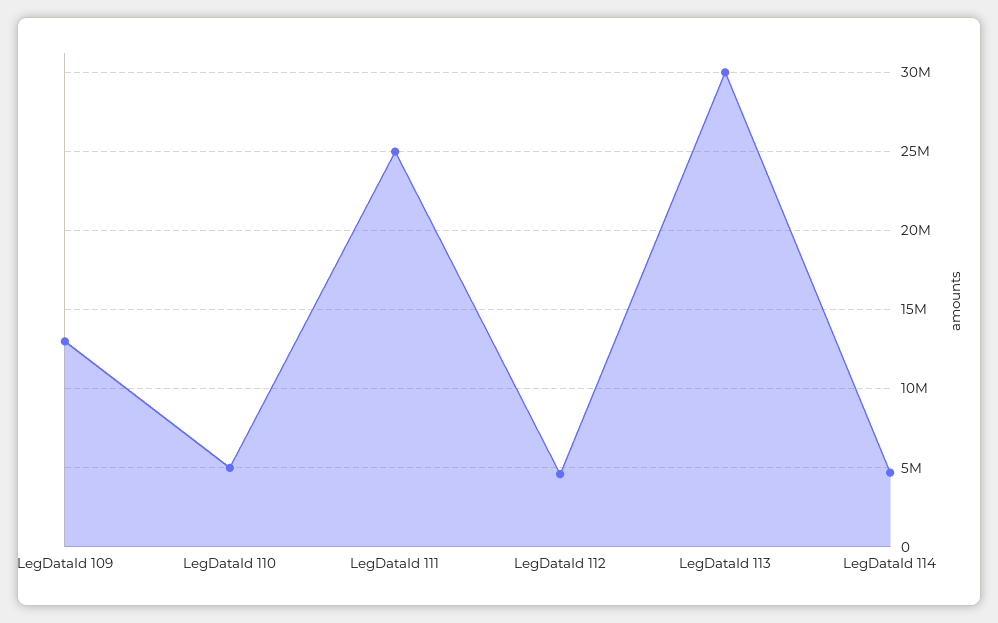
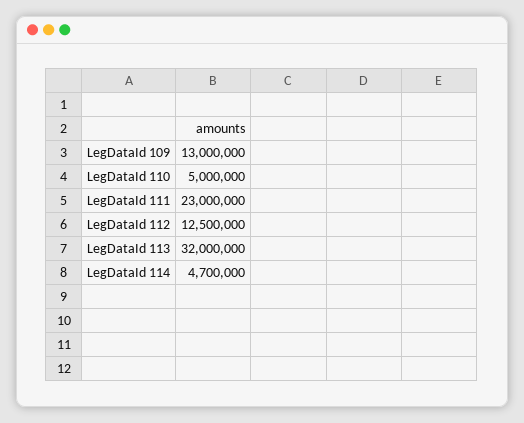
  {
    "LegDataId 109": 13000000,
    "LegDataId 110": 5000000,
-   "LegDataId 111": 25000000,
+   "LegDataId 111": 23000000,
-   "LegDataId 112": 4500000,
+   "LegDataId 112": 12500000,
-   "LegDataId 113": 30000000,
+   "LegDataId 113": 32000000,
    "LegDataId 114": 4700000
  }

